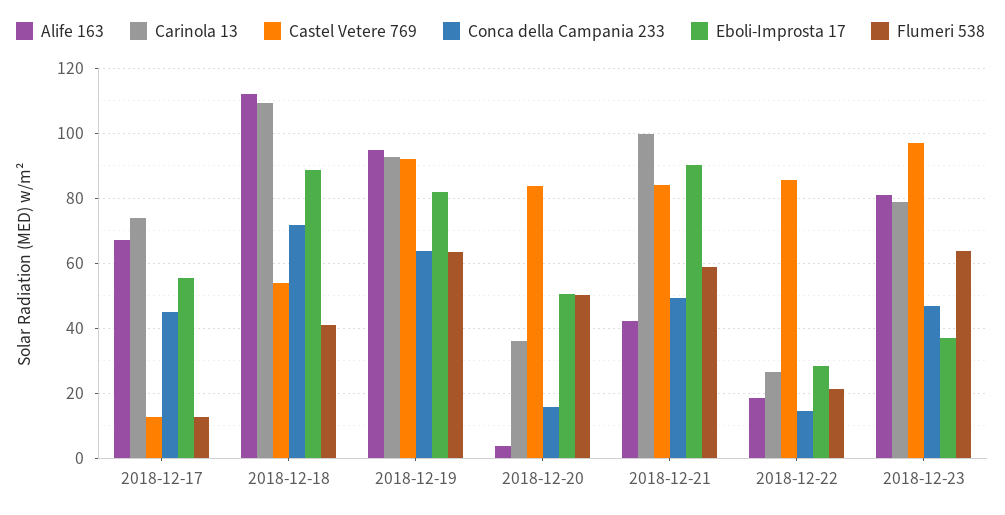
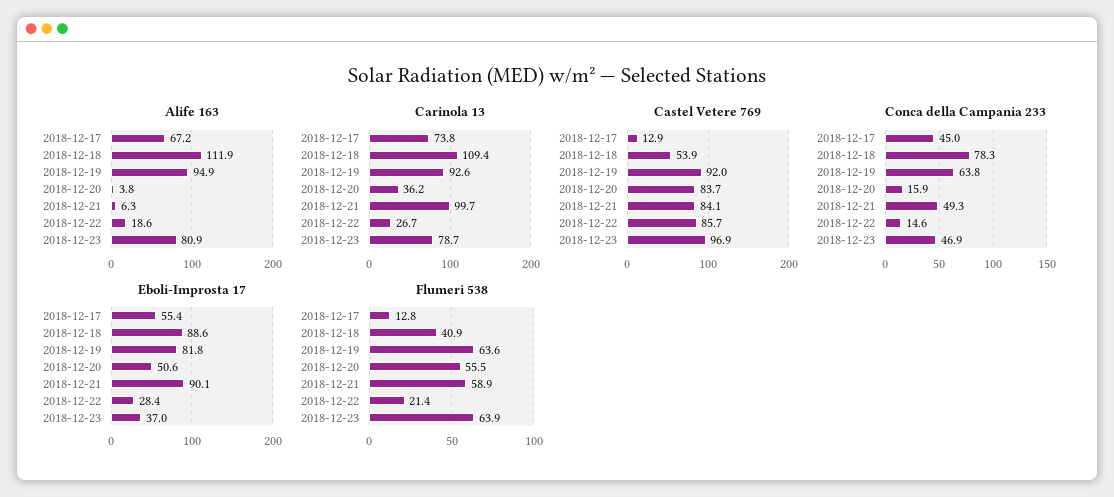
  {
    "Alife 163": {
      "2018-12-17": 67.2,
      "2018-12-18": 111.9,
      "2018-12-19": 94.9,
      "2018-12-20": 3.8,
-     "2018-12-21": 42,
+     "2018-12-21": 6.3,
      "2018-12-22": 18.6,
      "2018-12-23": 80.9
    },
    "Carinola 13": {
      "2018-12-17": 73.8,
      "2018-12-18": 109.4,
      "2018-12-19": 92.6,
      "2018-12-20": 36.2,
      "2018-12-21": 99.7,
      "2018-12-22": 26.7,
      "2018-12-23": 78.7
    },
    "Castel Vetere 769": {
      "2018-12-17": 12.9,
      "2018-12-18": 53.9,
      "2018-12-19": 92,
      "2018-12-20": 83.7,
      "2018-12-21": 84.1,
      "2018-12-22": 85.7,
      "2018-12-23": 96.9
    },
    "Conca della Campania 233": {
      "2018-12-17": 45,
-     "2018-12-18": 72,
+     "2018-12-18": 78.3,
      "2018-12-19": 63.8,
      "2018-12-20": 15.9,
      "2018-12-21": 49.3,
      "2018-12-22": 14.6,
      "2018-12-23": 46.9
    },
    "Eboli-Improsta 17": {
      "2018-12-17": 55.4,
      "2018-12-18": 88.6,
      "2018-12-19": 81.8,
      "2018-12-20": 50.6,
      "2018-12-21": 90.1,
      "2018-12-22": 28.4,
      "2018-12-23": 37
    },
    "Flumeri 538": {
      "2018-12-17": 12.8,
      "2018-12-18": 40.9,
      "2018-12-19": 63.6,
-     "2018-12-20": 50,
+     "2018-12-20": 55.5,
      "2018-12-21": 58.9,
      "2018-12-22": 21.4,
      "2018-12-23": 63.9
    }
  }

